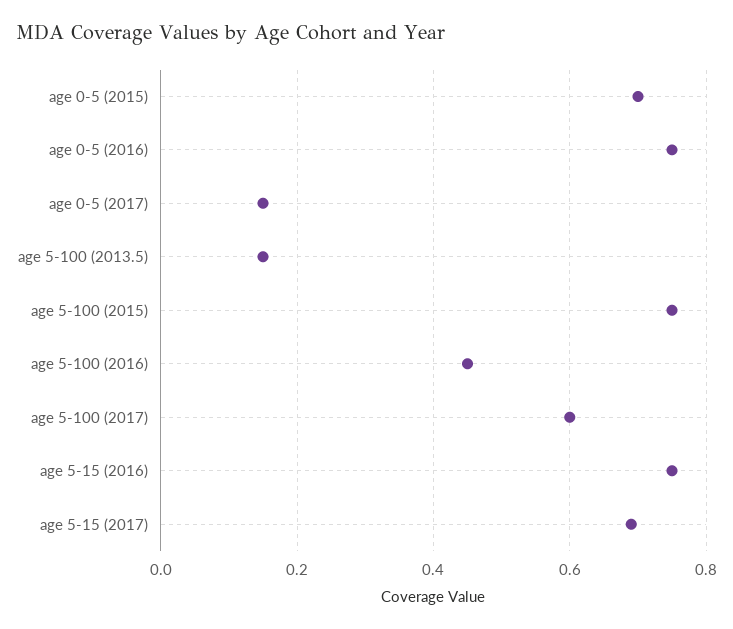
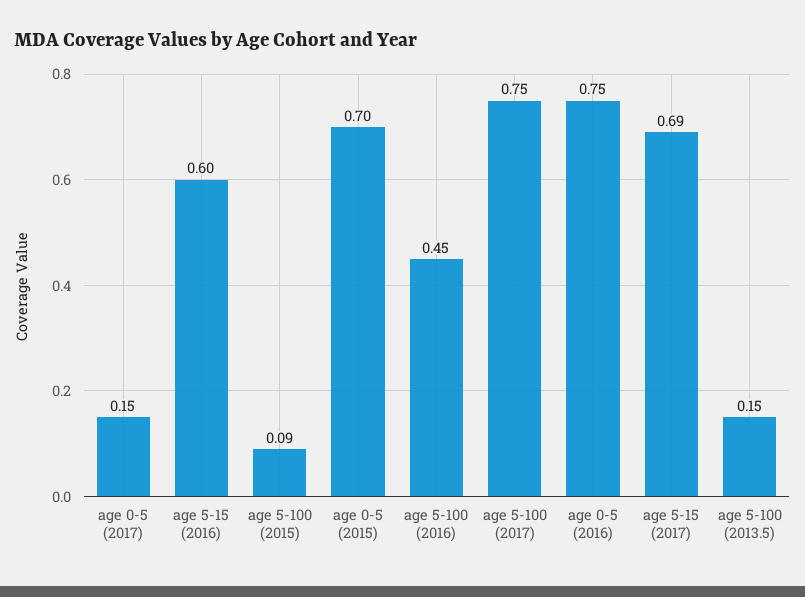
  {
    "age 0-5 (2015)": 0.7,
    "age 0-5 (2016)": 0.75,
    "age 0-5 (2017)": 0.15,
    "age 5-100 (2013.5)": 0.15,
-   "age 5-100 (2015)": 0.75,
+   "age 5-100 (2015)": 0.09,
    "age 5-100 (2016)": 0.45,
-   "age 5-100 (2017)": 0.6,
+   "age 5-100 (2017)": 0.75,
-   "age 5-15 (2016)": 0.75,
+   "age 5-15 (2016)": 0.6,
    "age 5-15 (2017)": 0.69
  }

